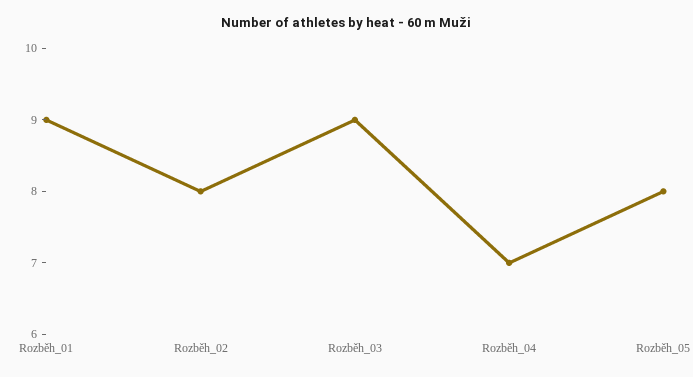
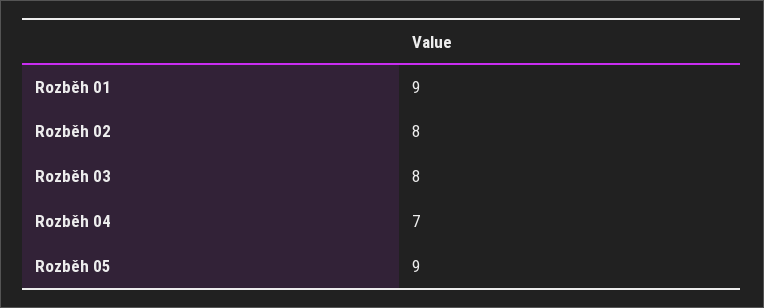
  {
    "Rozběh_01": 9,
    "Rozběh_02": 8,
-   "Rozběh_03": 9,
+   "Rozběh_03": 8,
    "Rozběh_04": 7,
-   "Rozběh_05": 8
+   "Rozběh_05": 9
  }

